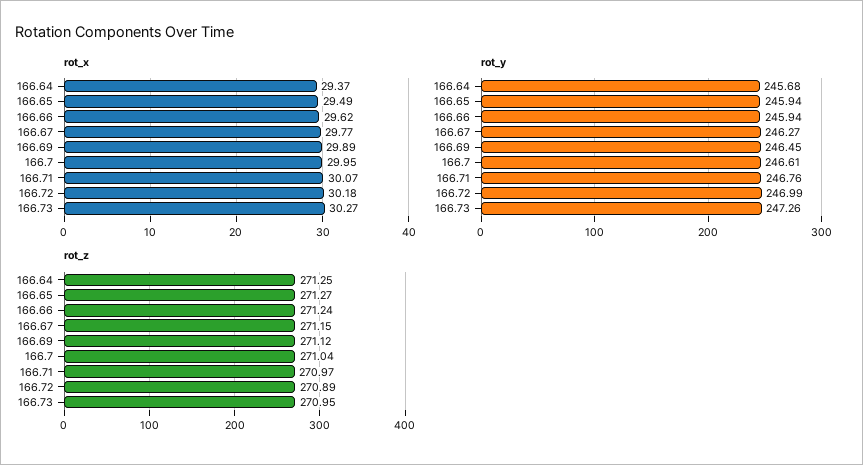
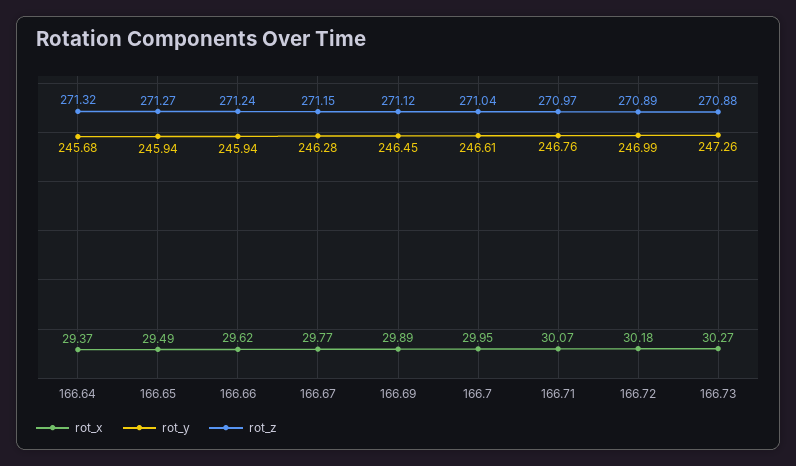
  {
    "rot_x": {
      "166.64": 29.37,
      "166.65": 29.49,
      "166.66": 29.62,
      "166.67": 29.77,
      "166.69": 29.89,
      "166.7": 29.95,
      "166.71": 30.07,
      "166.72": 30.18,
      "166.73": 30.27
    },
    "rot_y": {
      "166.64": 245.68,
      "166.65": 245.94,
      "166.66": 245.94,
-     "166.67": 246.27,
+     "166.67": 246.28,
      "166.69": 246.45,
      "166.7": 246.61,
      "166.71": 246.76,
      "166.72": 246.99,
      "166.73": 247.26
    },
    "rot_z": {
-     "166.64": 271.25,
+     "166.64": 271.32,
      "166.65": 271.27,
      "166.66": 271.24,
      "166.67": 271.15,
      "166.69": 271.12,
      "166.7": 271.04,
      "166.71": 270.97,
      "166.72": 270.89,
-     "166.73": 270.95
+     "166.73": 270.88
    }
  }

